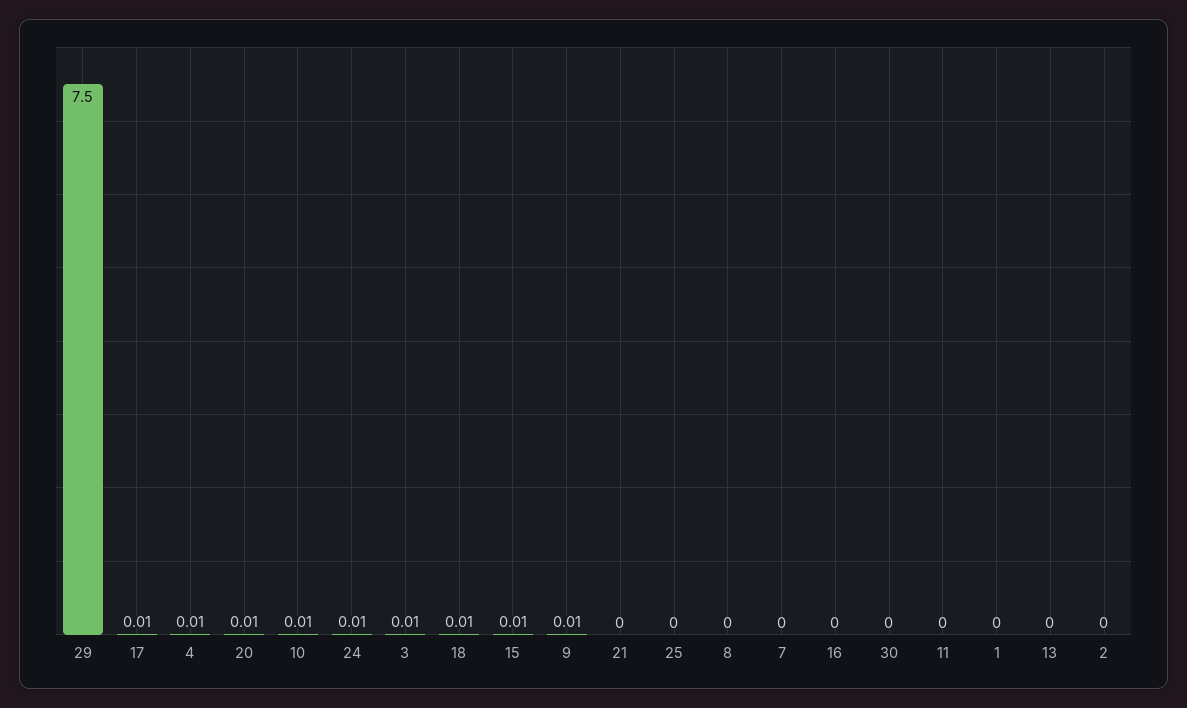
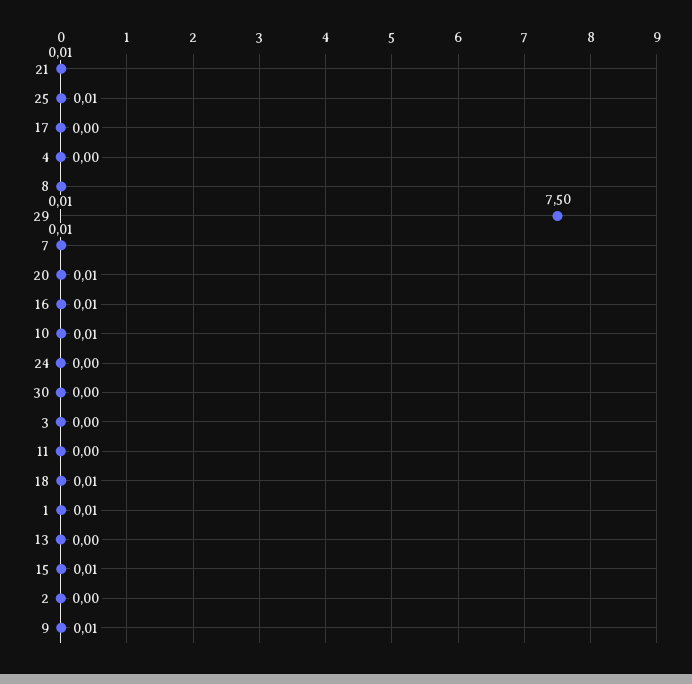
  {
    "29": 7.5,
-   "17": 0.01,
+   "17": 0,
-   "4": 0.01,
+   "4": 0,
    "20": 0.01,
    "10": 0.01,
-   "24": 0.01,
+   "24": 0,
-   "3": 0.01,
+   "3": 0,
    "18": 0.01,
    "15": 0.01,
    "9": 0.01,
-   "21": 0,
+   "21": 0.01,
-   "25": 0,
+   "25": 0.01,
-   "8": 0,
+   "8": 0.01,
-   "7": 0,
+   "7": 0.01,
-   "16": 0,
+   "16": 0.01,
    "30": 0,
    "11": 0,
-   "1": 0,
+   "1": 0.01,
    "13": 0,
    "2": 0
  }

